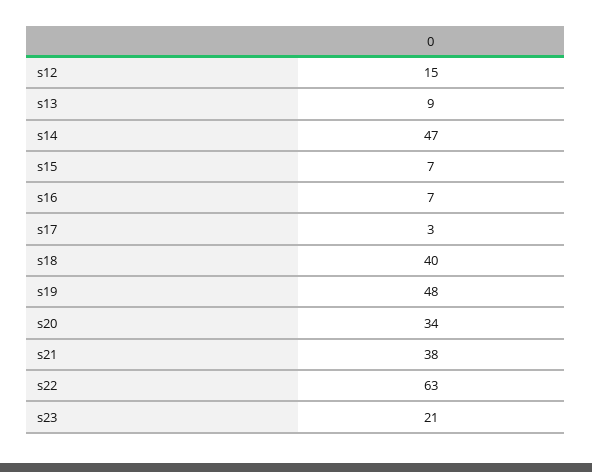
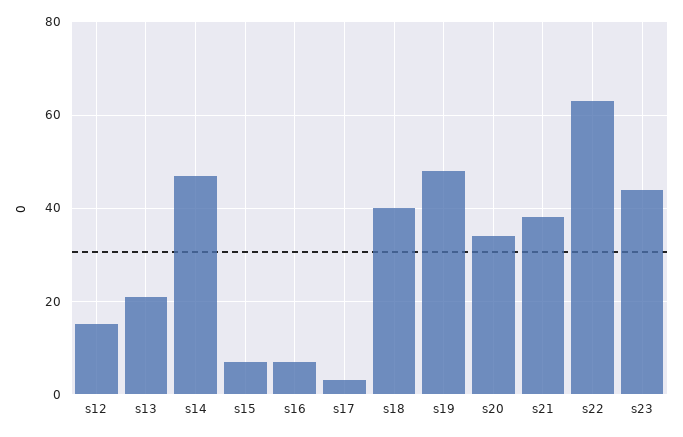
  {
    "s12": 15,
-   "s13": 9,
+   "s13": 20,
    "s14": 47,
    "s15": 7,
    "s16": 7,
    "s17": 3,
    "s18": 40,
    "s19": 48,
    "s20": 34,
    "s21": 38,
    "s22": 63,
-   "s23": 21
+   "s23": 45
  }

